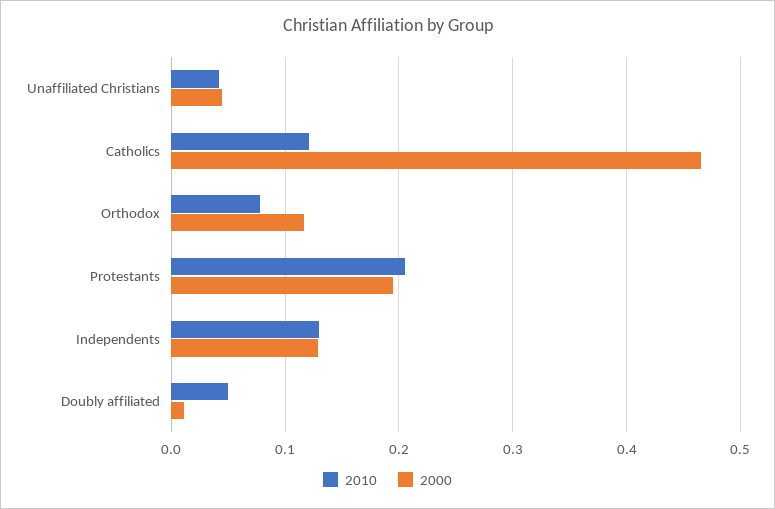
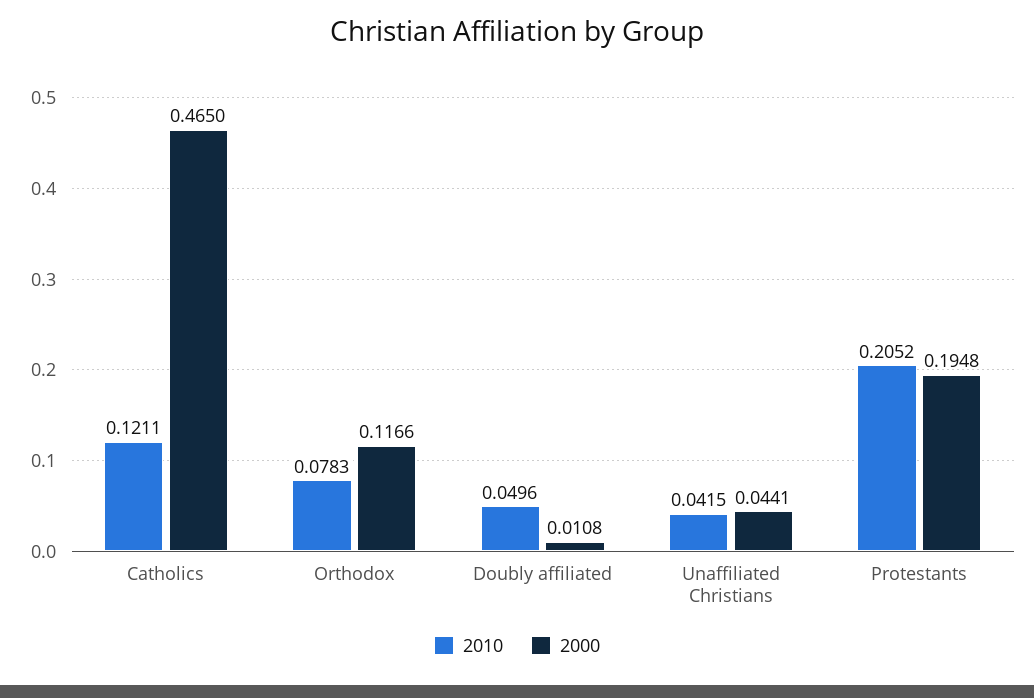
  {
    "2010": {
      "Unaffiliated Christians": 0.0415,
      "Catholics": 0.1211,
      "Orthodox": 0.0783,
      "Protestants": 0.2052,
-     "Independents": 0.13,
      "Doubly affiliated": 0.0496
    },
    "2000": {
      "Unaffiliated Christians": 0.0441,
      "Catholics": 0.465,
      "Orthodox": 0.1166,
      "Protestants": 0.1948,
-     "Independents": 0.13,
      "Doubly affiliated": 0.0108
    }
  }

